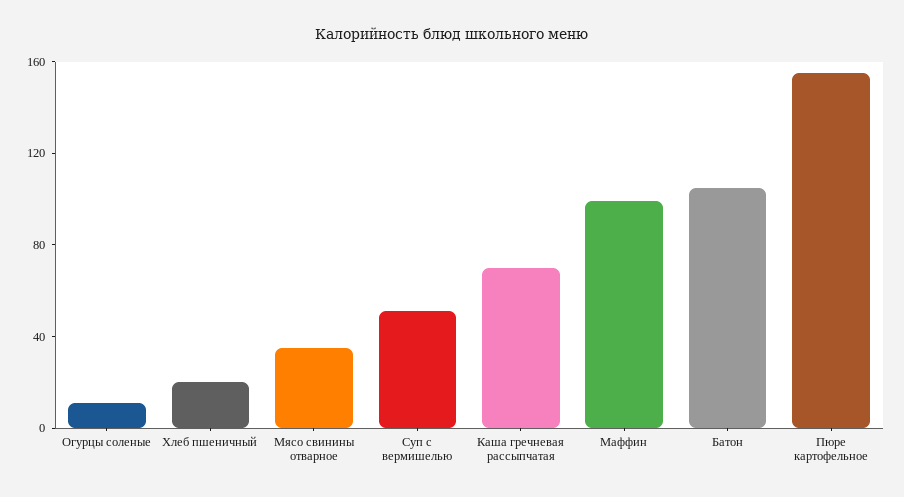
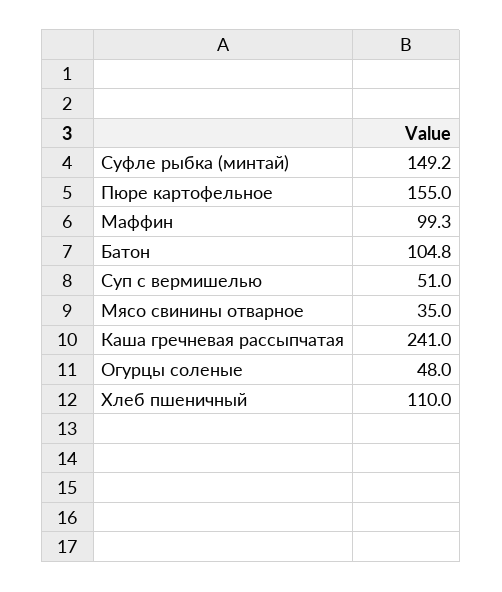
  {
-   "Огурцы соленые": 10,
+   "Огурцы соленые": 48,
-   "Хлеб пшеничный": 20,
+   "Хлеб пшеничный": 110,
    "Мясо свинины отварное": 35,
    "Суп с вермишелью": 51,
-   "Каша гречневая рассыпчатая": 70,
+   "Каша гречневая рассыпчатая": 241,
    "Маффин": 99.3,
    "Батон": 104.8,
-   "Пюре картофельное": 155
+   "Пюре картофельное": 155,
+   "Суфле рыбка (минтай)": 149.2
  }

